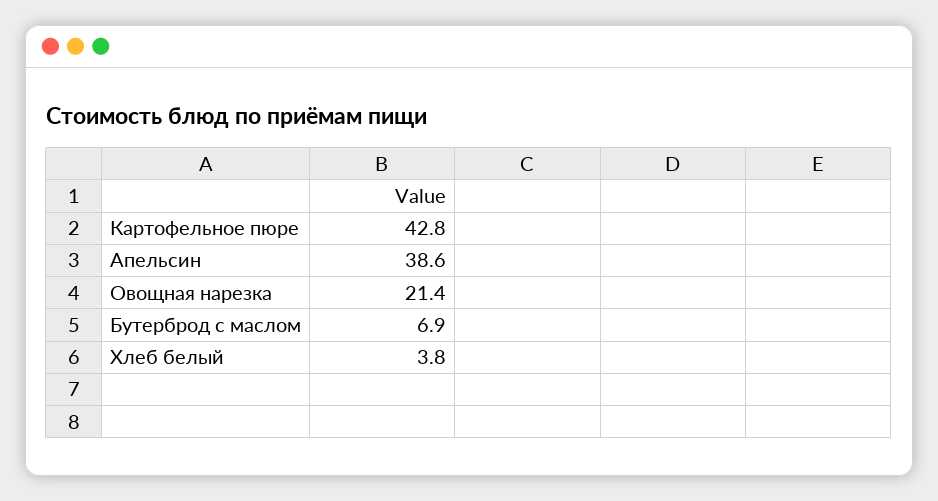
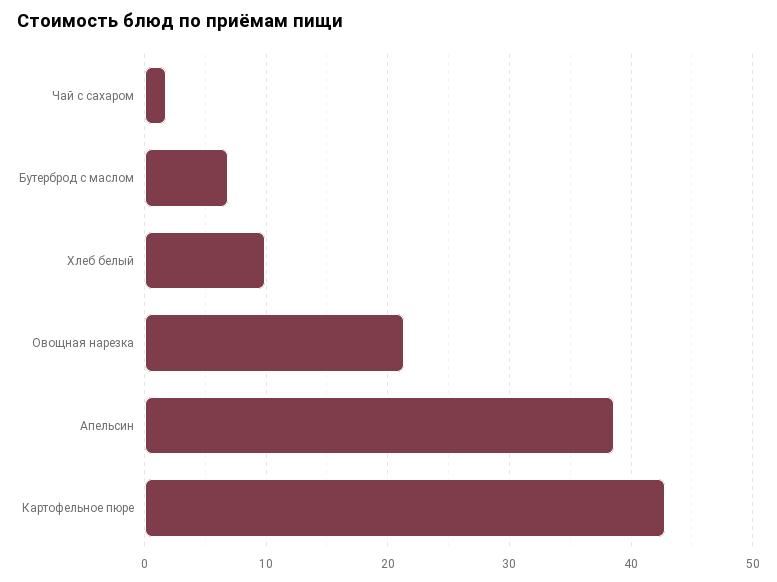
  {
    "Картофельное пюре": 42.8,
    "Апельсин": 38.6,
    "Овощная нарезка": 21.4,
    "Бутерброд с маслом": 6.9,
-   "Хлеб белый": 3.8
+   "Хлеб белый": 10,
+   "Чай с сахаром": 2
  }

